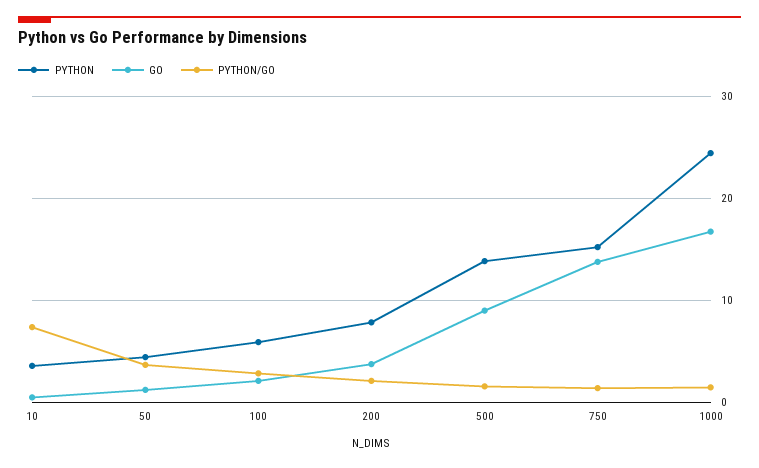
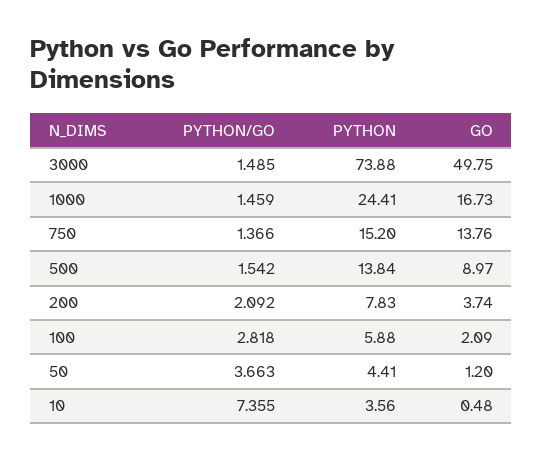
  {
    "PYTHON": {
      "10": 3.56,
      "50": 4.41,
      "100": 5.88,
      "200": 7.83,
      "500": 13.84,
      "750": 15.2,
-     "1000": 24.41
+     "1000": 24.41,
+     "3000": 73.88
    },
    "GO": {
      "10": 0.48,
      "50": 1.2,
      "100": 2.09,
      "200": 3.74,
      "500": 8.97,
      "750": 13.76,
-     "1000": 16.73
+     "1000": 16.73,
+     "3000": 49.75
    },
    "PYTHON/GO": {
      "10": 7.355,
      "50": 3.663,
      "100": 2.818,
      "200": 2.092,
      "500": 1.542,
      "750": 1.366,
-     "1000": 1.459
+     "1000": 1.459,
+     "3000": 1.485
    }
  }

